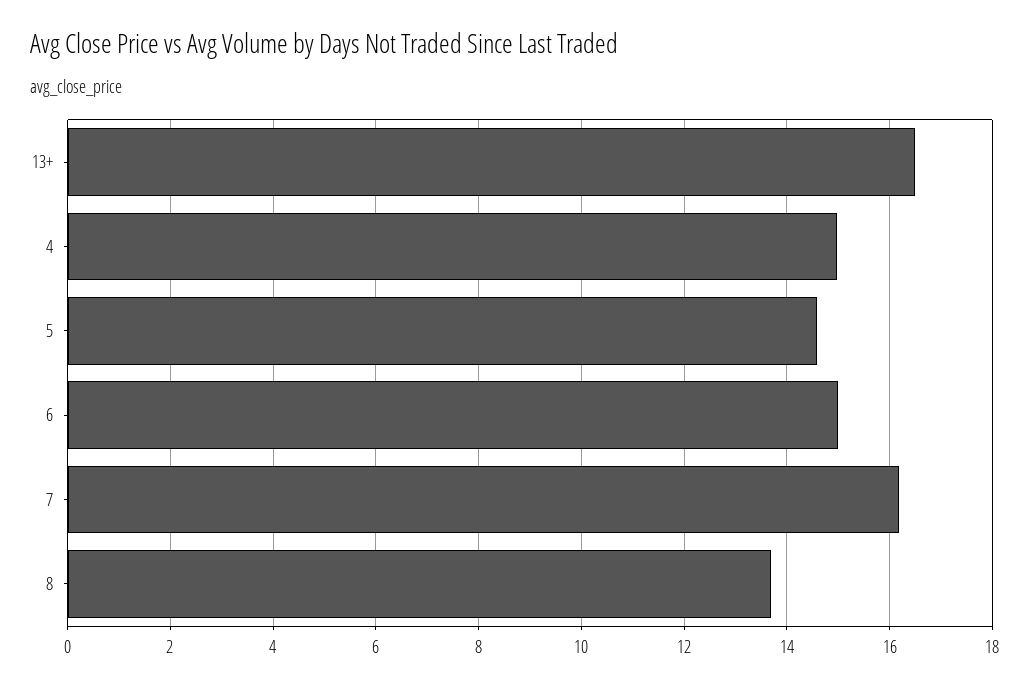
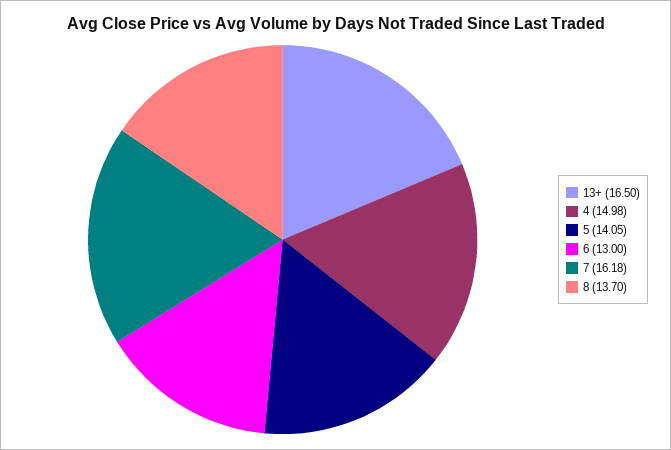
  {
    "13+": 16.5,
    "4": 14.98,
-   "5": 14.6,
+   "5": 14.05,
-   "6": 15,
+   "6": 13,
    "7": 16.18,
    "8": 13.7
  }

